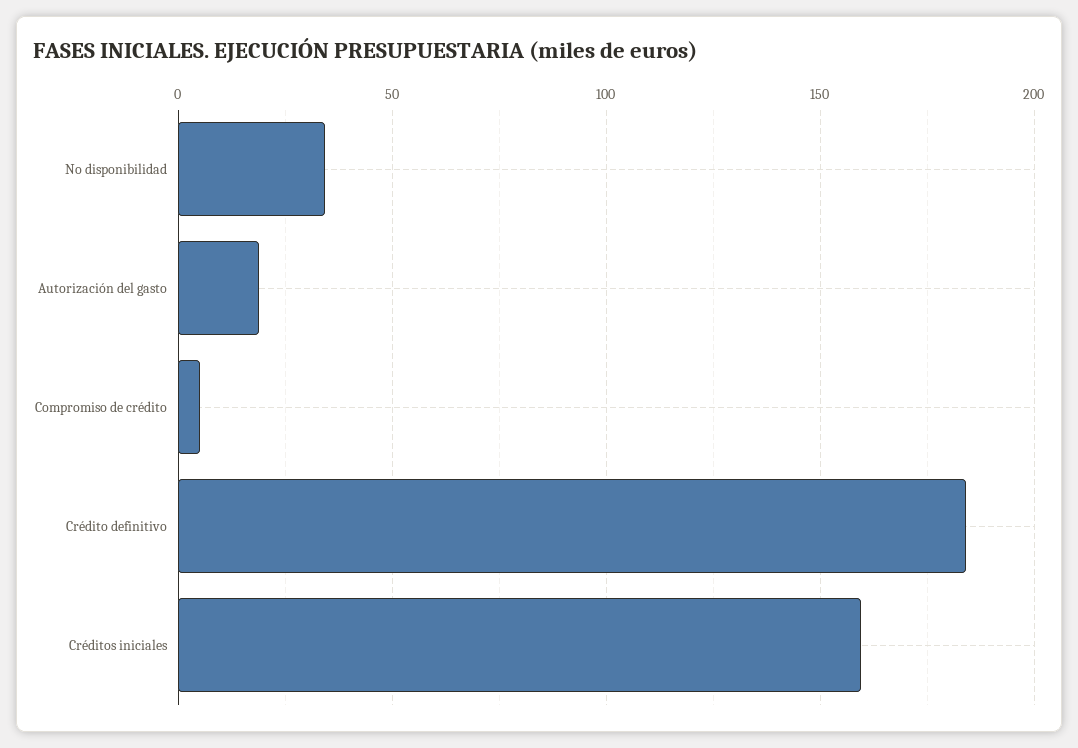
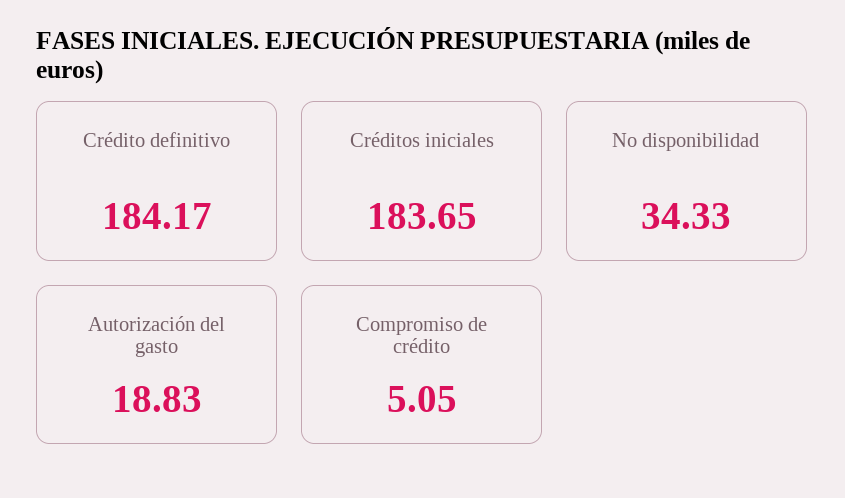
  {
    "No disponibilidad": 34.33,
    "Autorización del gasto": 18.83,
    "Compromiso de crédito": 5.05,
    "Crédito definitivo": 184.17,
-   "Créditos iniciales": 160
+   "Créditos iniciales": 183.65
  }

